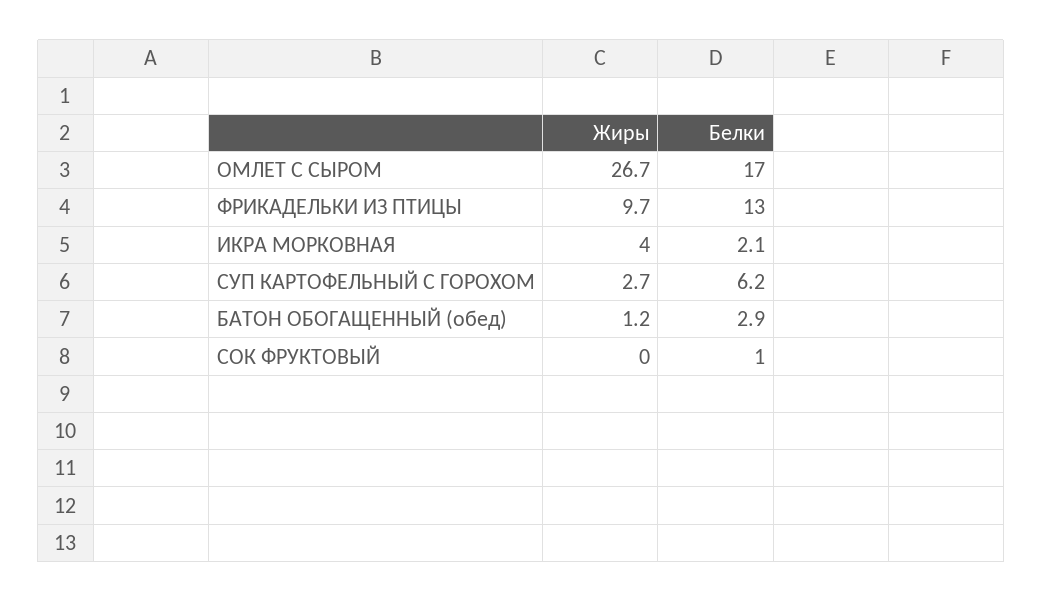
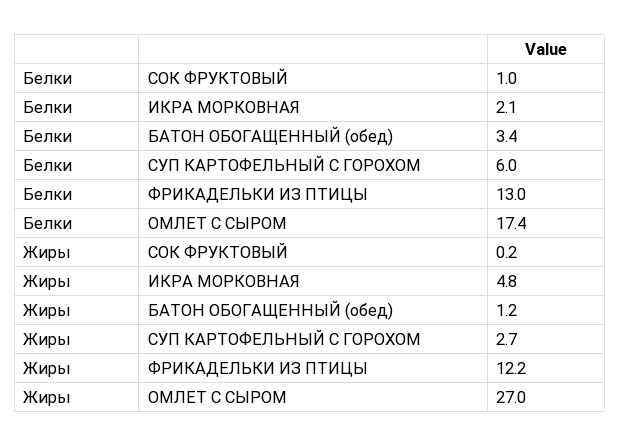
  {
    "Жиры": {
-     "ОМЛЕТ С СЫРОМ": 26.7,
+     "ОМЛЕТ С СЫРОМ": 27,
-     "ФРИКАДЕЛЬКИ ИЗ ПТИЦЫ": 9.7,
+     "ФРИКАДЕЛЬКИ ИЗ ПТИЦЫ": 12.2,
-     "ИКРА МОРКОВНАЯ": 4,
+     "ИКРА МОРКОВНАЯ": 4.8,
      "СУП КАРТОФЕЛЬНЫЙ С ГОРОХОМ": 2.7,
      "БАТОН ОБОГАЩЕННЫЙ (обед)": 1.2,
-     "СОК ФРУКТОВЫЙ": 0
+     "СОК ФРУКТОВЫЙ": 0.2
    },
    "Белки": {
-     "ОМЛЕТ С СЫРОМ": 17,
+     "ОМЛЕТ С СЫРОМ": 17.4,
      "ФРИКАДЕЛЬКИ ИЗ ПТИЦЫ": 13,
      "ИКРА МОРКОВНАЯ": 2.1,
-     "СУП КАРТОФЕЛЬНЫЙ С ГОРОХОМ": 6.2,
+     "СУП КАРТОФЕЛЬНЫЙ С ГОРОХОМ": 6,
-     "БАТОН ОБОГАЩЕННЫЙ (обед)": 2.9,
+     "БАТОН ОБОГАЩЕННЫЙ (обед)": 3.4,
      "СОК ФРУКТОВЫЙ": 1
    }
  }

